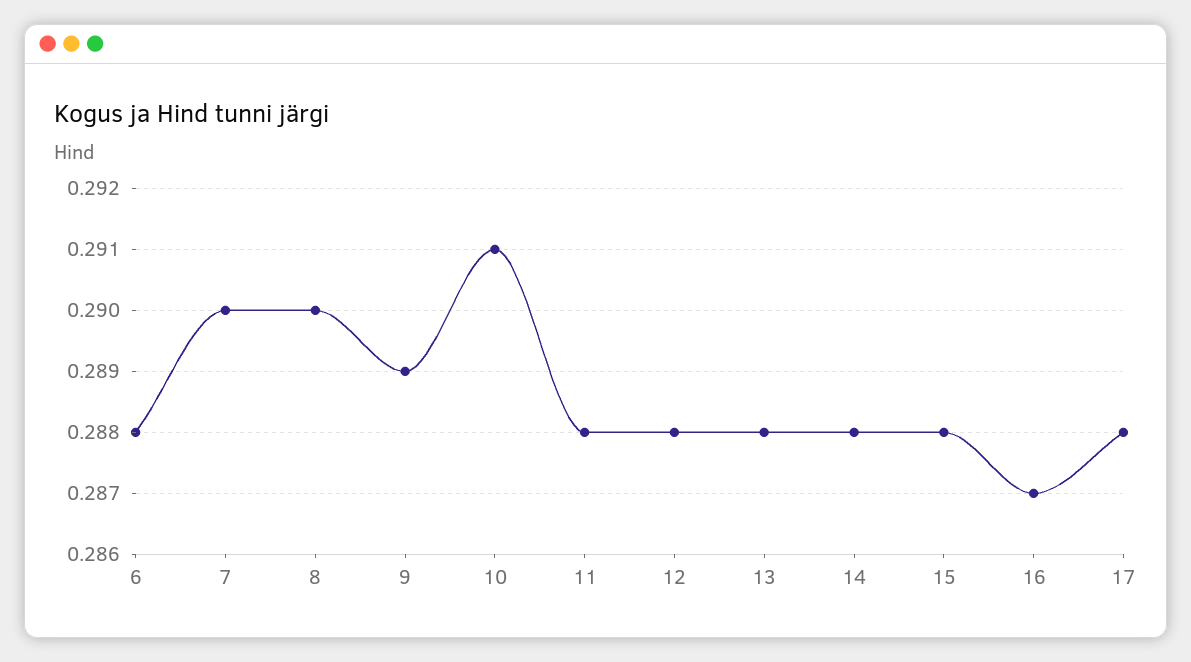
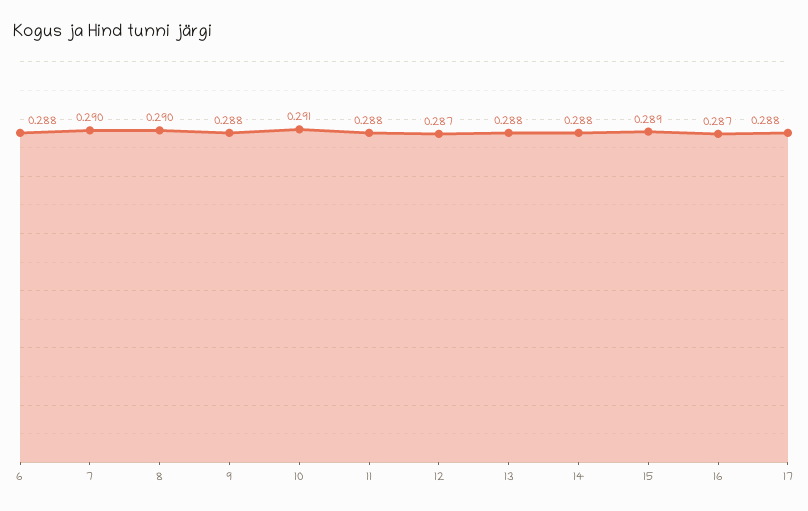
  {
    "6": 0.288,
    "7": 0.29,
    "8": 0.29,
-   "9": 0.289,
+   "9": 0.288,
    "10": 0.291,
    "11": 0.288,
-   "12": 0.288,
+   "12": 0.287,
    "13": 0.288,
    "14": 0.288,
-   "15": 0.288,
+   "15": 0.289,
    "16": 0.287,
    "17": 0.288
  }

